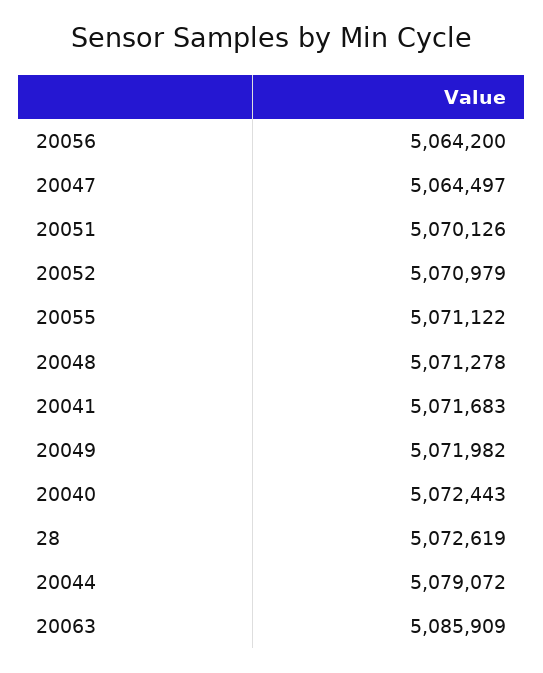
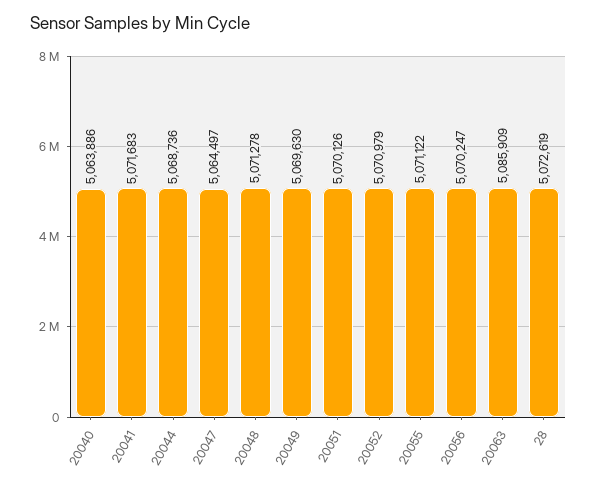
  {
-   "20056": 5064200,
+   "20056": 5070247,
    "20047": 5064497,
    "20051": 5070126,
    "20052": 5070979,
    "20055": 5071122,
    "20048": 5071278,
    "20041": 5071683,
-   "20049": 5071982,
+   "20049": 5069630,
-   "20040": 5072443,
+   "20040": 5063886,
    "28": 5072619,
-   "20044": 5079072,
+   "20044": 5068736,
    "20063": 5085909
  }

